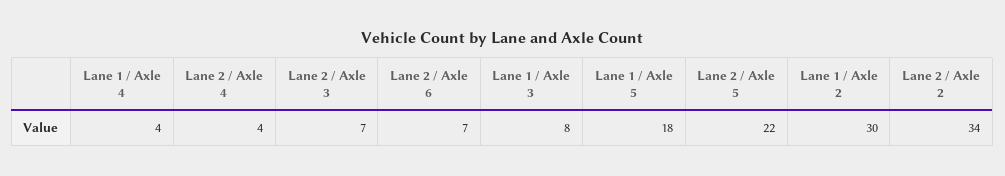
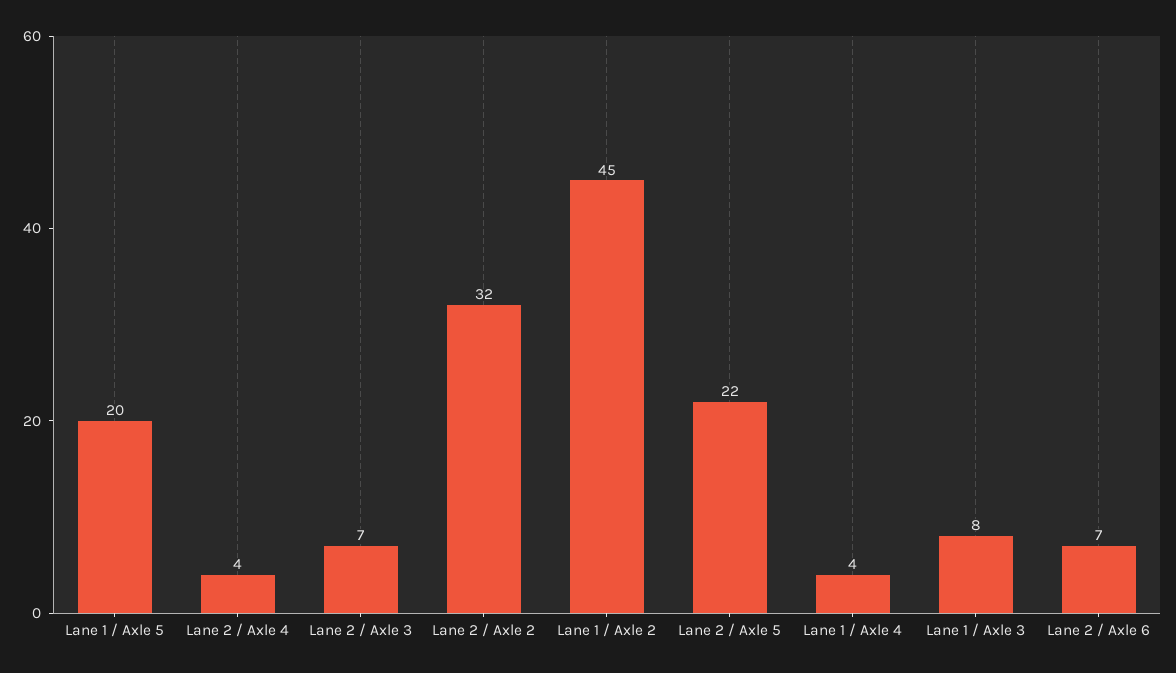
  {
    "Lane 1 / Axle 4": 4,
    "Lane 2 / Axle 4": 4,
    "Lane 2 / Axle 3": 7,
    "Lane 2 / Axle 6": 7,
    "Lane 1 / Axle 3": 8,
-   "Lane 1 / Axle 5": 18,
+   "Lane 1 / Axle 5": 20,
    "Lane 2 / Axle 5": 22,
-   "Lane 1 / Axle 2": 30,
+   "Lane 1 / Axle 2": 45,
-   "Lane 2 / Axle 2": 34
+   "Lane 2 / Axle 2": 32
  }

